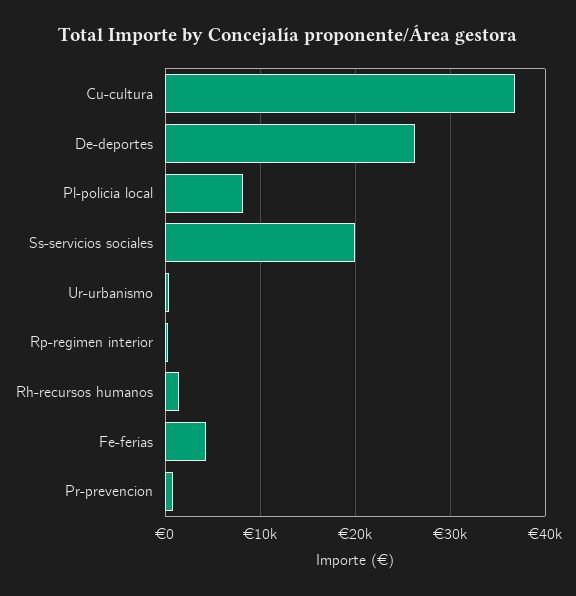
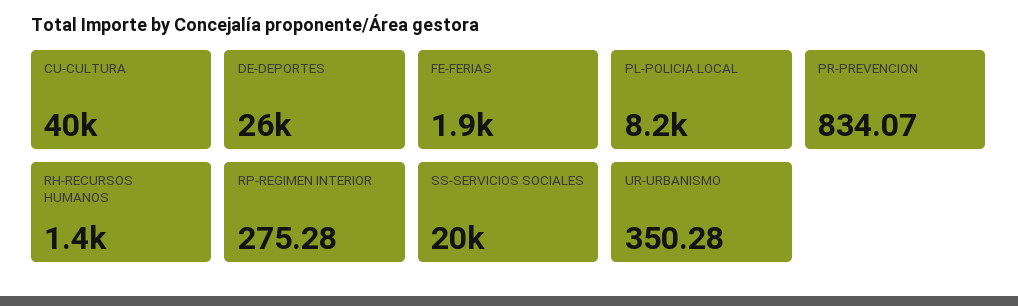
  {
-   "Cu-cultura": 37000,
+   "Cu-cultura": 40000,
    "De-deportes": 26000,
    "Pl-policia local": 8200,
    "Ss-servicios sociales": 20000,
    "Ur-urbanismo": 350.28,
    "Rp-regimen interior": 275.28,
    "Rh-recursos humanos": 1400,
-   "Fe-ferias": 4000,
+   "Fe-ferias": 1900,
    "Pr-prevencion": 834.07
  }

